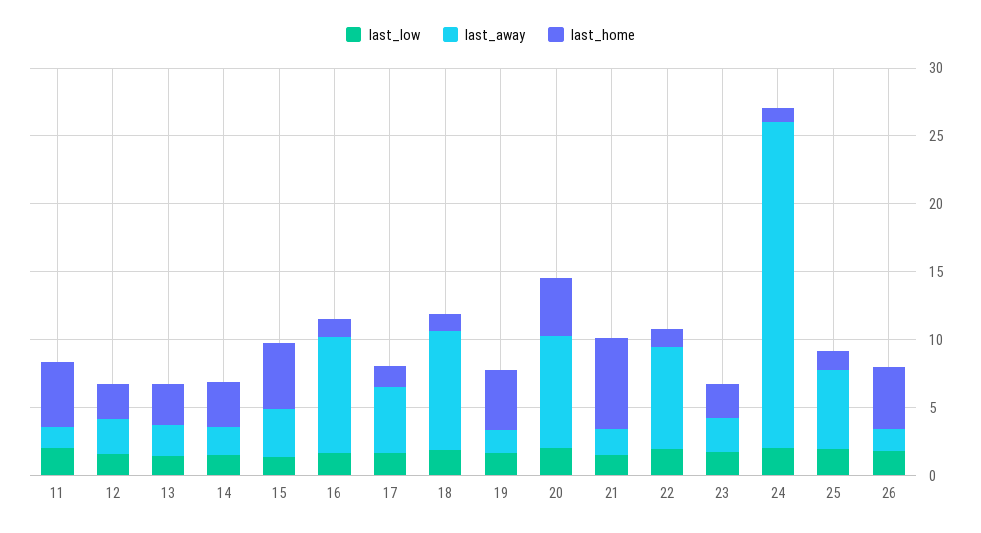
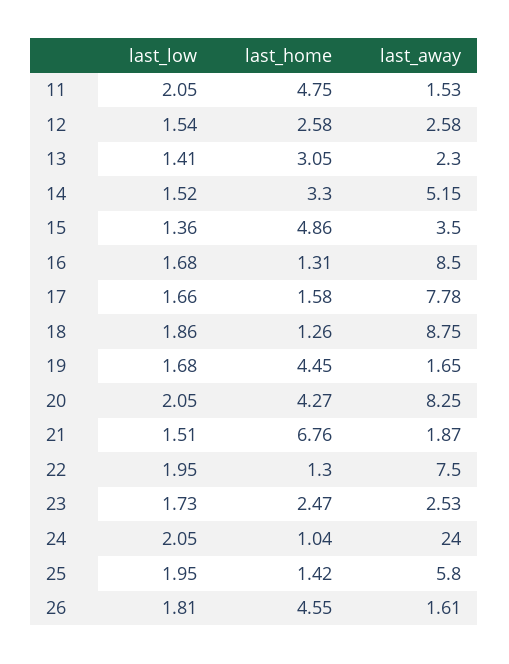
  {
    "last_low": {
      "11": 2.05,
      "12": 1.54,
      "13": 1.41,
      "14": 1.52,
      "15": 1.36,
      "16": 1.68,
      "17": 1.66,
      "18": 1.86,
      "19": 1.68,
      "20": 2.05,
      "21": 1.51,
      "22": 1.95,
      "23": 1.73,
      "24": 2.05,
      "25": 1.95,
      "26": 1.81
    },
    "last_away": {
      "11": 1.53,
      "12": 2.58,
      "13": 2.3,
-     "14": 2,
+     "14": 5.15,
      "15": 3.5,
      "16": 8.5,
-     "17": 5,
+     "17": 7.78,
      "18": 8.75,
      "19": 1.65,
      "20": 8.25,
      "21": 1.87,
      "22": 7.5,
      "23": 2.53,
      "24": 24,
      "25": 5.8,
      "26": 1.61
    },
    "last_home": {
      "11": 4.75,
      "12": 2.58,
      "13": 3.05,
      "14": 3.3,
      "15": 4.86,
      "16": 1.31,
      "17": 1.58,
      "18": 1.26,
      "19": 4.45,
      "20": 4.27,
      "21": 6.76,
      "22": 1.3,
      "23": 2.47,
      "24": 1.04,
      "25": 1.42,
      "26": 4.55
    }
  }

